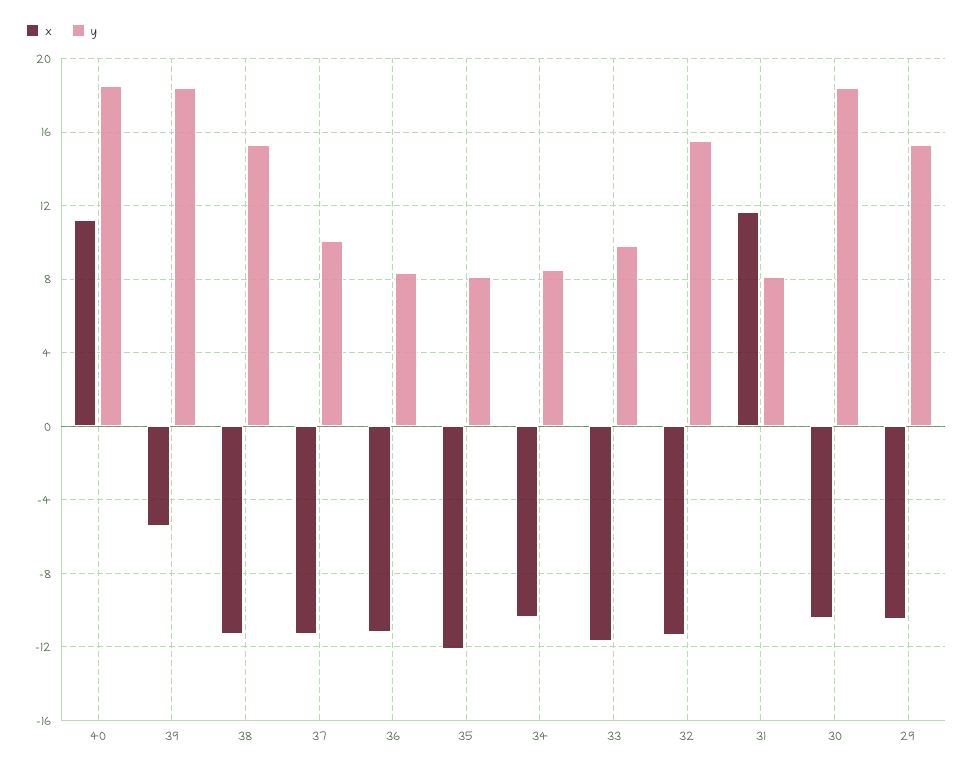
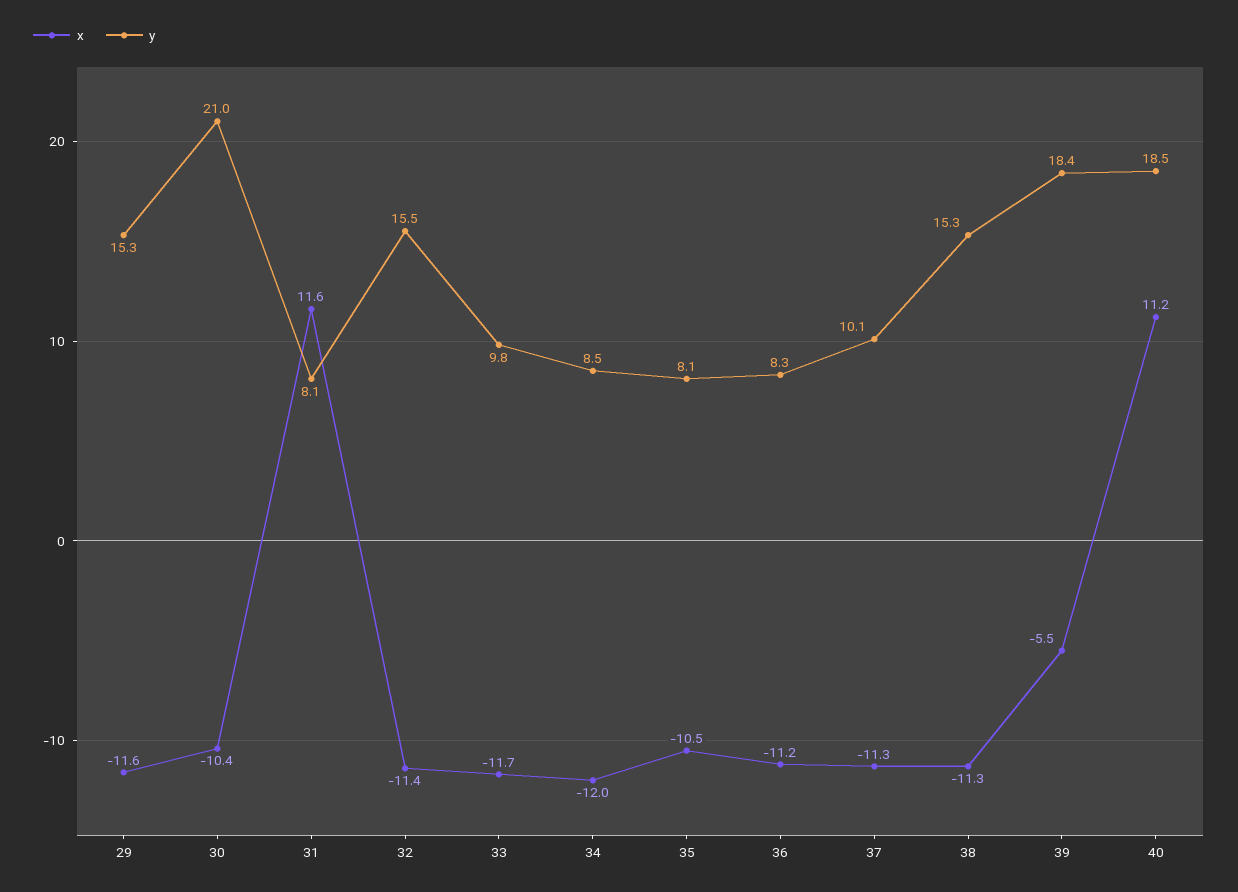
  {
    "x": {
      "40": 11.2,
      "39": -5.5,
      "38": -11.3,
      "37": -11.3,
      "36": -11.2,
-     "35": -12,
+     "35": -10.5,
-     "34": -10.5,
+     "34": -12,
      "33": -11.7,
      "32": -11.4,
      "31": 11.6,
      "30": -10.4,
-     "29": -10.5
+     "29": -11.6
    },
    "y": {
      "40": 18.5,
      "39": 18.4,
      "38": 15.3,
      "37": 10.1,
      "36": 8.3,
      "35": 8.1,
      "34": 8.5,
      "33": 9.8,
      "32": 15.5,
      "31": 8.1,
-     "30": 18.5,
+     "30": 21,
      "29": 15.3
    }
  }

